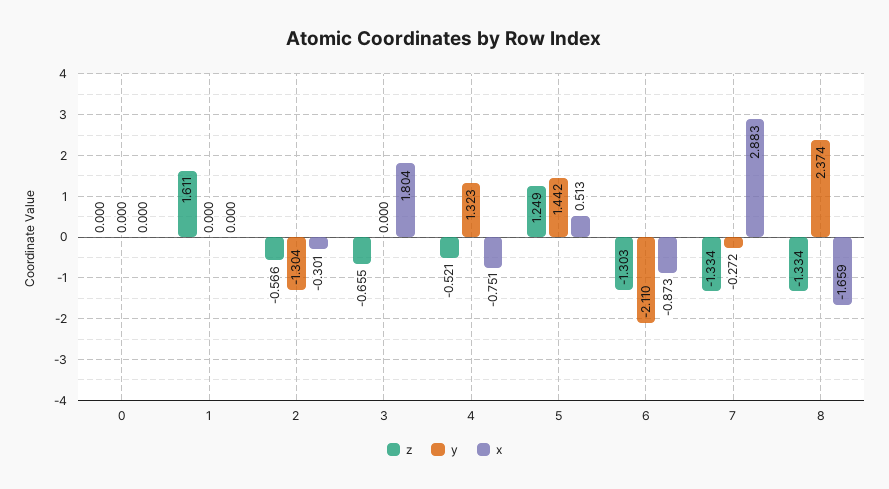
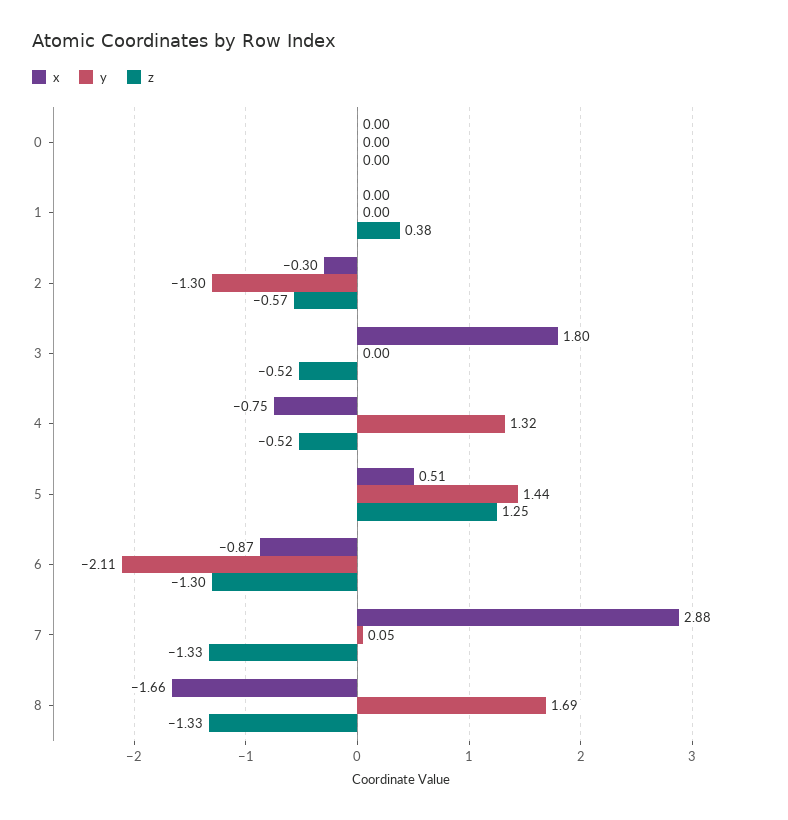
  {
    "z": {
      "0": 0,
-     "1": 1.611,
+     "1": 0.38,
      "2": -0.566,
-     "3": -0.655,
+     "3": -0.52,
      "4": -0.521,
      "5": 1.249,
      "6": -1.303,
      "7": -1.334,
      "8": -1.334
    },
    "y": {
      "0": 0,
      "1": 0,
      "2": -1.304,
      "3": 0,
      "4": 1.323,
      "5": 1.442,
      "6": -2.11,
-     "7": -0.272,
+     "7": 0.05,
-     "8": 2.374
+     "8": 1.69
    },
    "x": {
      "0": 0,
      "1": 0,
      "2": -0.301,
      "3": 1.804,
      "4": -0.751,
      "5": 0.513,
      "6": -0.873,
      "7": 2.883,
      "8": -1.659
    }
  }

